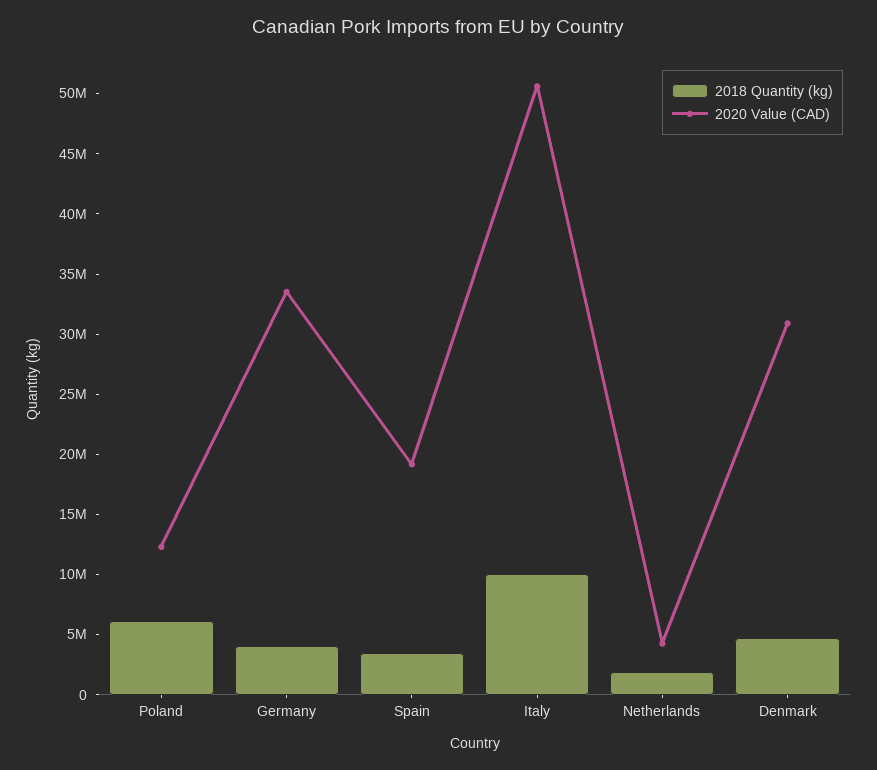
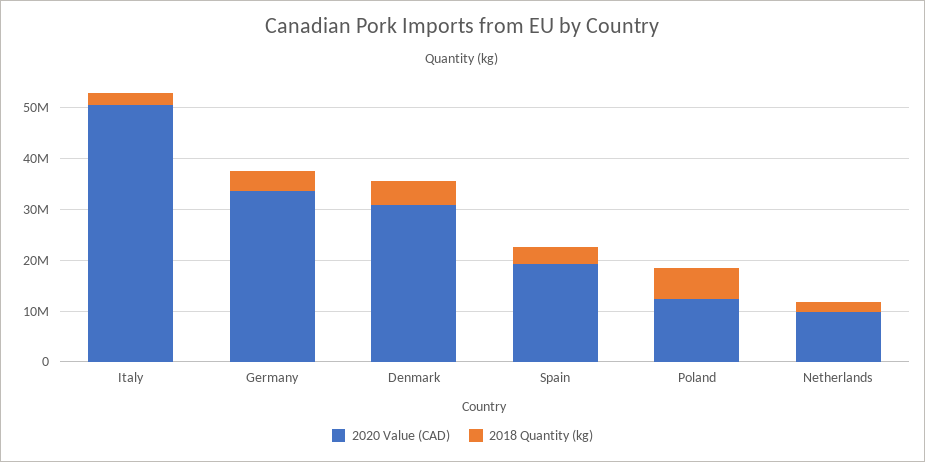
  {
    "2018 Quantity (kg)": {
      "Poland": 6000000,
      "Germany": 4000000,
      "Spain": 3000000,
-     "Italy": 10000000,
+     "Italy": 2000000,
      "Netherlands": 2000000,
      "Denmark": 5000000
    },
    "2020 Value (CAD)": {
      "Poland": 12000000,
      "Germany": 34000000,
      "Spain": 19000000,
      "Italy": 51000000,
-     "Netherlands": 4000000,
+     "Netherlands": 10000000,
      "Denmark": 31000000
    }
  }

